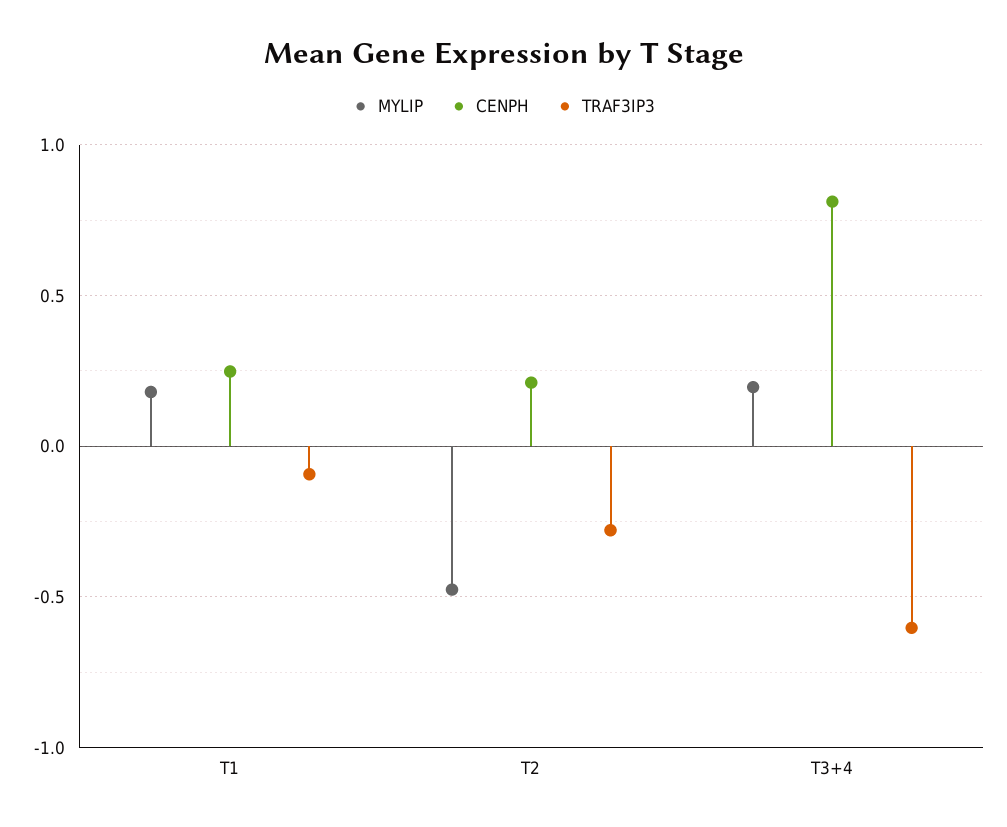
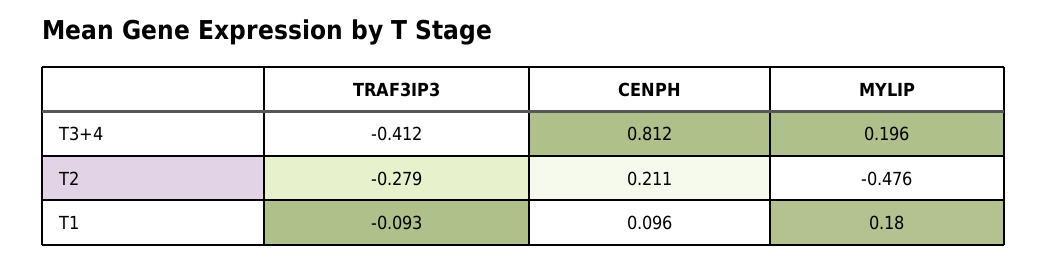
  {
    "MYLIP": {
      "T1": 0.18,
      "T2": -0.476,
      "T3+4": 0.196
    },
    "CENPH": {
-     "T1": 0.25,
+     "T1": 0.096,
      "T2": 0.211,
      "T3+4": 0.812
    },
    "TRAF3IP3": {
      "T1": -0.093,
      "T2": -0.279,
-     "T3+4": -0.6
+     "T3+4": -0.412
    }
  }

